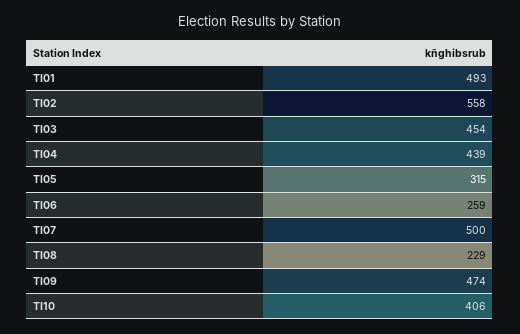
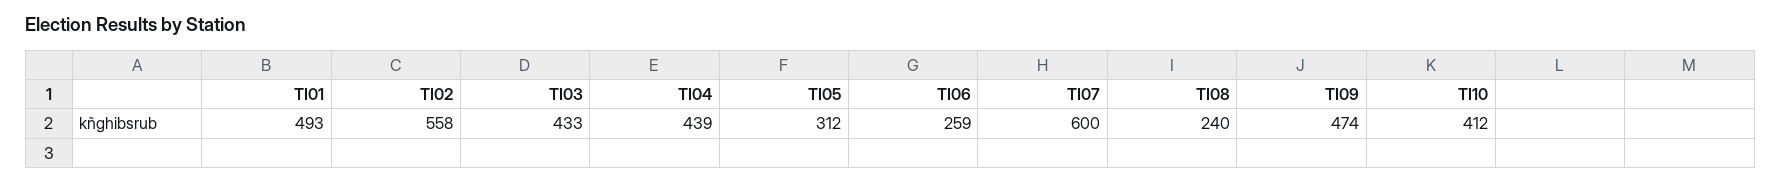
  {
    "TI01": 493,
    "TI02": 558,
-   "TI03": 454,
+   "TI03": 433,
    "TI04": 439,
-   "TI05": 315,
+   "TI05": 312,
    "TI06": 259,
-   "TI07": 500,
+   "TI07": 600,
-   "TI08": 229,
+   "TI08": 240,
    "TI09": 474,
-   "TI10": 406
+   "TI10": 412
  }

